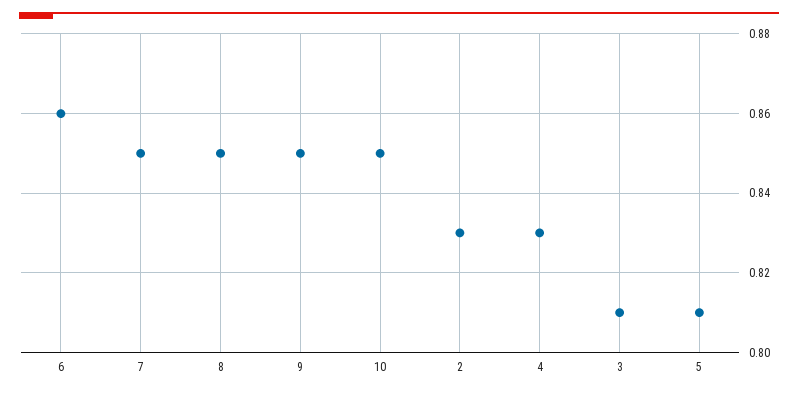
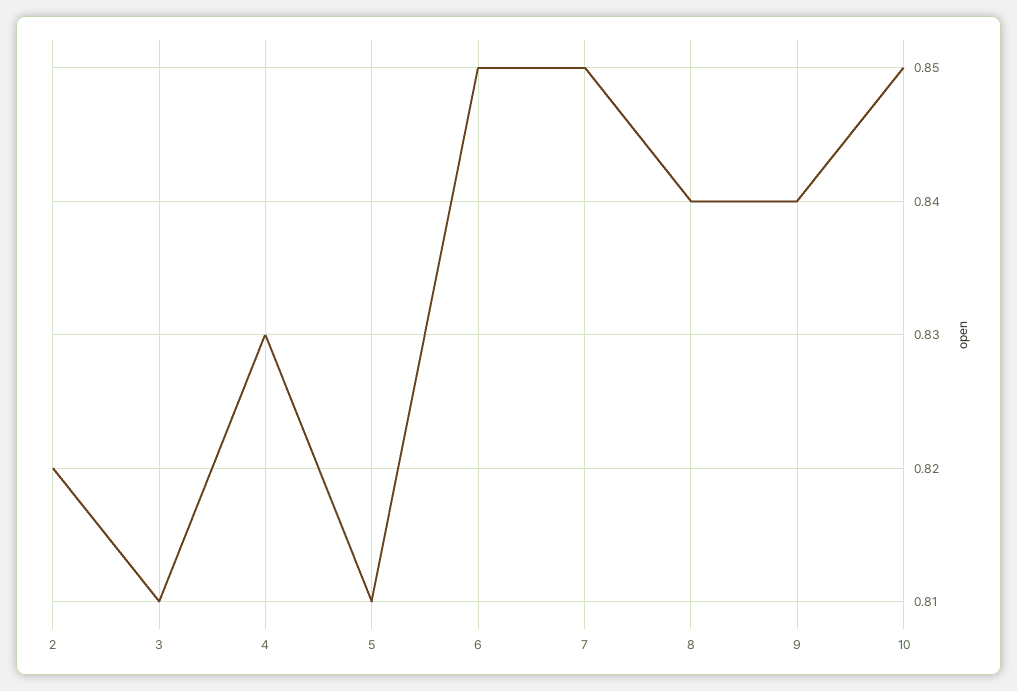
  {
-   "6": 0.86,
+   "6": 0.85,
    "7": 0.85,
-   "8": 0.85,
+   "8": 0.84,
-   "9": 0.85,
+   "9": 0.84,
    "10": 0.85,
-   "2": 0.83,
+   "2": 0.82,
    "4": 0.83,
    "3": 0.81,
    "5": 0.81
  }

